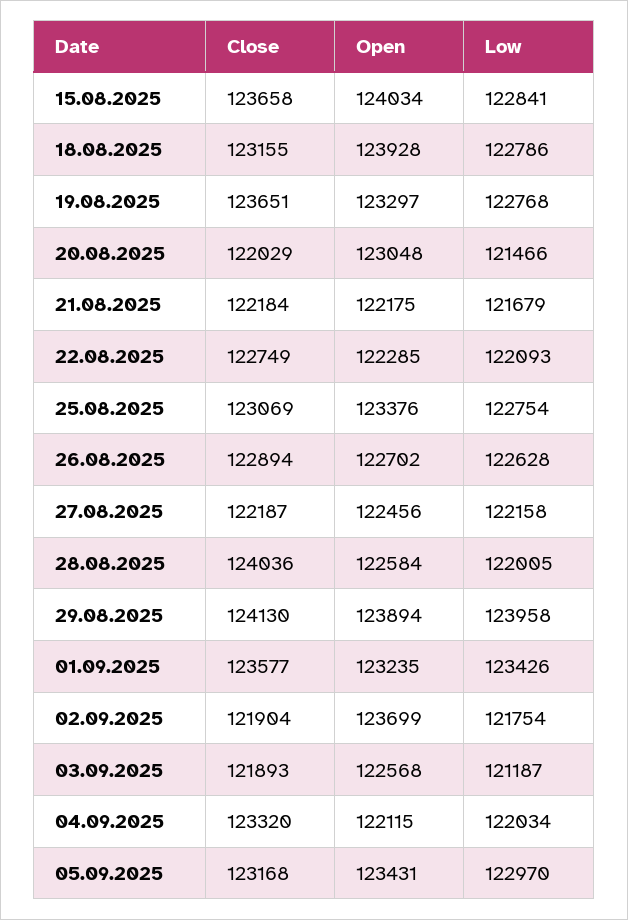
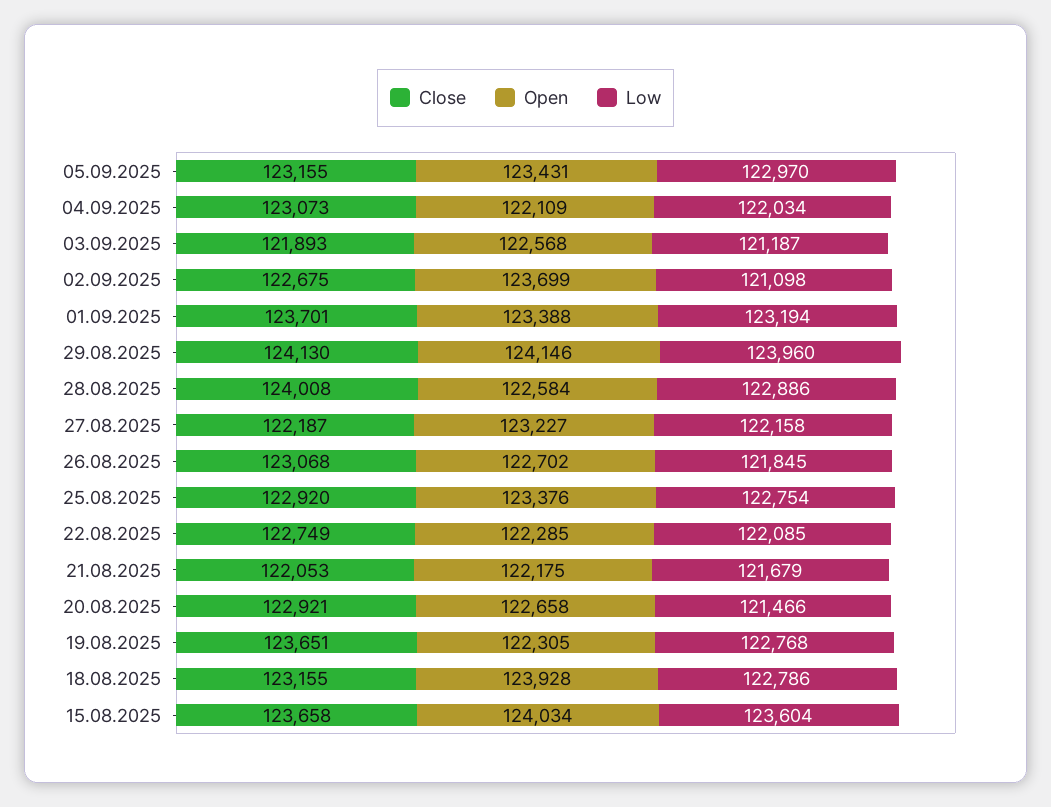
  {
    "Close": {
      "15.08.2025": 123658,
      "18.08.2025": 123155,
      "19.08.2025": 123651,
-     "20.08.2025": 122029,
+     "20.08.2025": 122921,
-     "21.08.2025": 122184,
+     "21.08.2025": 122053,
      "22.08.2025": 122749,
-     "25.08.2025": 123069,
+     "25.08.2025": 122920,
-     "26.08.2025": 122894,
+     "26.08.2025": 123068,
      "27.08.2025": 122187,
-     "28.08.2025": 124036,
+     "28.08.2025": 124008,
      "29.08.2025": 124130,
-     "01.09.2025": 123577,
+     "01.09.2025": 123701,
-     "02.09.2025": 121904,
+     "02.09.2025": 122675,
      "03.09.2025": 121893,
-     "04.09.2025": 123320,
+     "04.09.2025": 123073,
-     "05.09.2025": 123168
+     "05.09.2025": 123155
    },
    "Open": {
      "15.08.2025": 124034,
      "18.08.2025": 123928,
-     "19.08.2025": 123297,
+     "19.08.2025": 122305,
-     "20.08.2025": 123048,
+     "20.08.2025": 122658,
      "21.08.2025": 122175,
      "22.08.2025": 122285,
      "25.08.2025": 123376,
      "26.08.2025": 122702,
-     "27.08.2025": 122456,
+     "27.08.2025": 123227,
      "28.08.2025": 122584,
-     "29.08.2025": 123894,
+     "29.08.2025": 124146,
-     "01.09.2025": 123235,
+     "01.09.2025": 123388,
      "02.09.2025": 123699,
      "03.09.2025": 122568,
-     "04.09.2025": 122115,
+     "04.09.2025": 122109,
      "05.09.2025": 123431
    },
    "Low": {
-     "15.08.2025": 122841,
+     "15.08.2025": 123604,
      "18.08.2025": 122786,
      "19.08.2025": 122768,
      "20.08.2025": 121466,
      "21.08.2025": 121679,
-     "22.08.2025": 122093,
+     "22.08.2025": 122085,
      "25.08.2025": 122754,
-     "26.08.2025": 122628,
+     "26.08.2025": 121845,
      "27.08.2025": 122158,
-     "28.08.2025": 122005,
+     "28.08.2025": 122886,
-     "29.08.2025": 123958,
+     "29.08.2025": 123960,
-     "01.09.2025": 123426,
+     "01.09.2025": 123194,
-     "02.09.2025": 121754,
+     "02.09.2025": 121098,
      "03.09.2025": 121187,
      "04.09.2025": 122034,
      "05.09.2025": 122970
    }
  }

